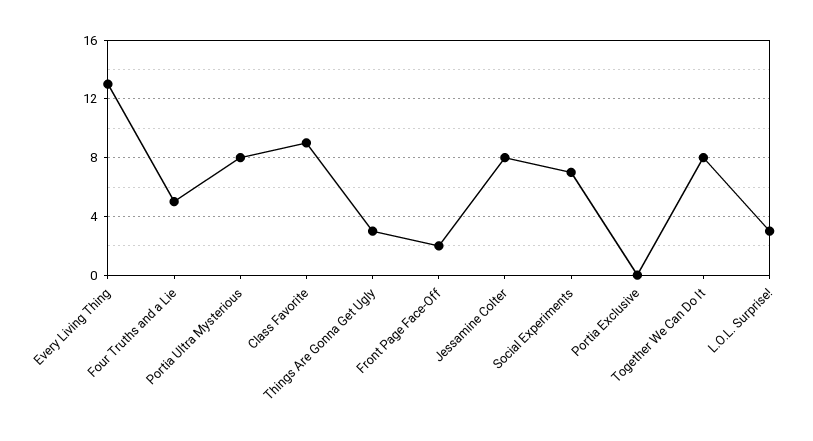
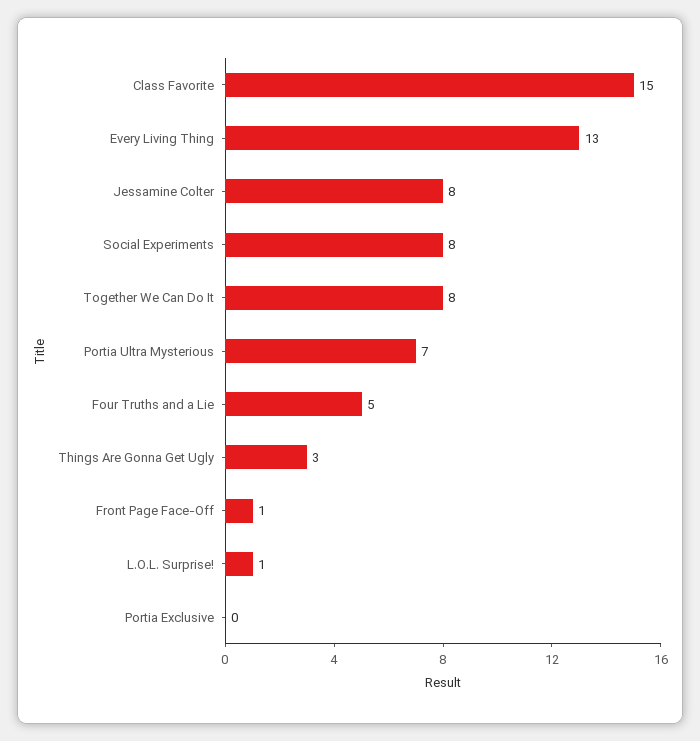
  {
    "Every Living Thing": 13,
    "Four Truths and a Lie": 5,
-   "Portia Ultra Mysterious": 8,
+   "Portia Ultra Mysterious": 7,
-   "Class Favorite": 9,
+   "Class Favorite": 15,
    "Things Are Gonna Get Ugly": 3,
-   "Front Page Face-Off": 2,
+   "Front Page Face-Off": 1,
    "Jessamine Colter": 8,
-   "Social Experiments": 7,
+   "Social Experiments": 8,
    "Portia Exclusive": 0,
    "Together We Can Do It": 8,
-   "L.O.L. Surprise!": 3
+   "L.O.L. Surprise!": 1
  }

